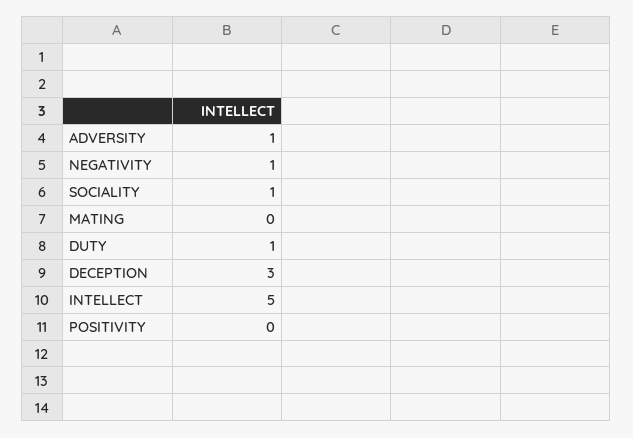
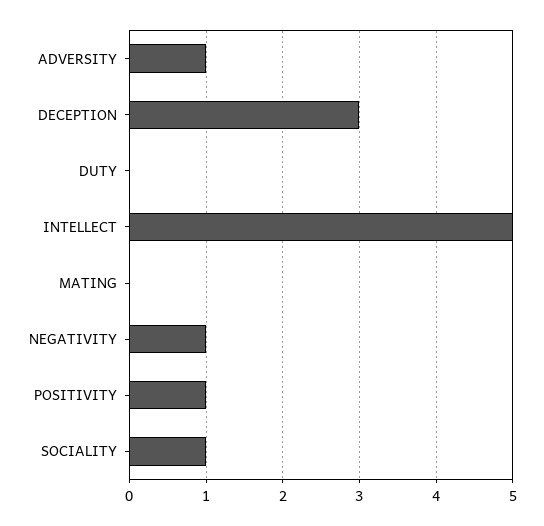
  {
    "ADVERSITY": 1,
    "NEGATIVITY": 1,
    "SOCIALITY": 1,
    "MATING": 0,
-   "DUTY": 1,
+   "DUTY": 0,
    "DECEPTION": 3,
    "INTELLECT": 5,
-   "POSITIVITY": 0
+   "POSITIVITY": 1
  }

